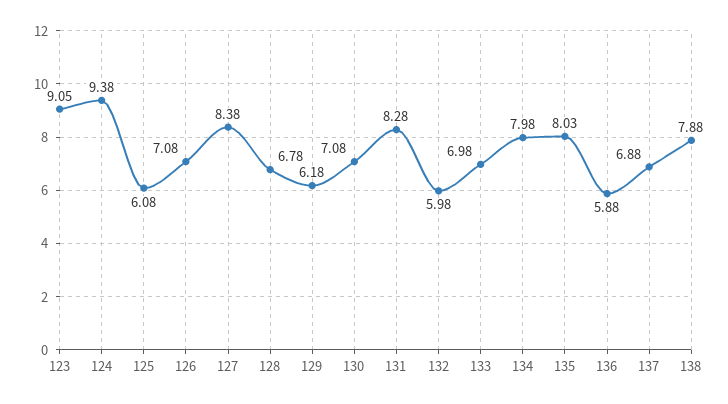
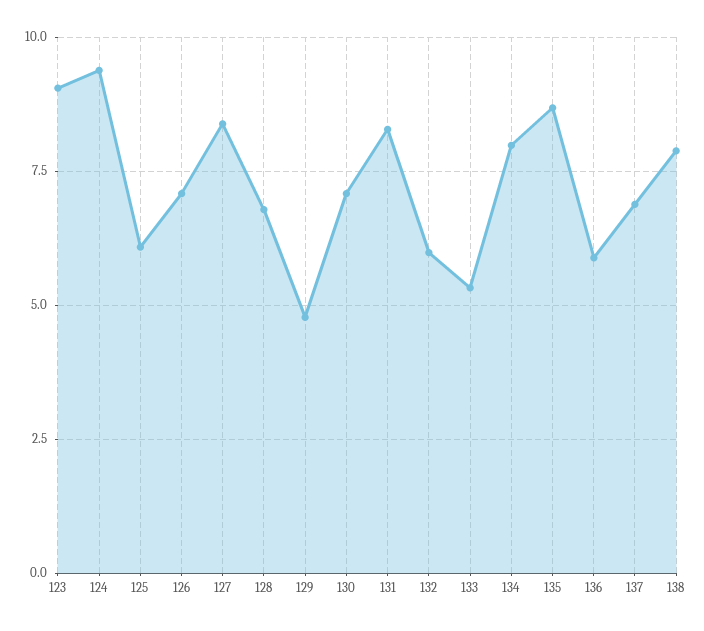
  {
    "123": 9.05,
    "124": 9.38,
    "125": 6.08,
    "126": 7.08,
    "127": 8.38,
    "128": 6.78,
-   "129": 6.18,
+   "129": 4.75,
    "130": 7.08,
    "131": 8.28,
    "132": 5.98,
-   "133": 6.98,
+   "133": 5.25,
    "134": 7.98,
-   "135": 8.03,
+   "135": 8.75,
    "136": 5.88,
    "137": 6.88,
    "138": 7.88
  }

